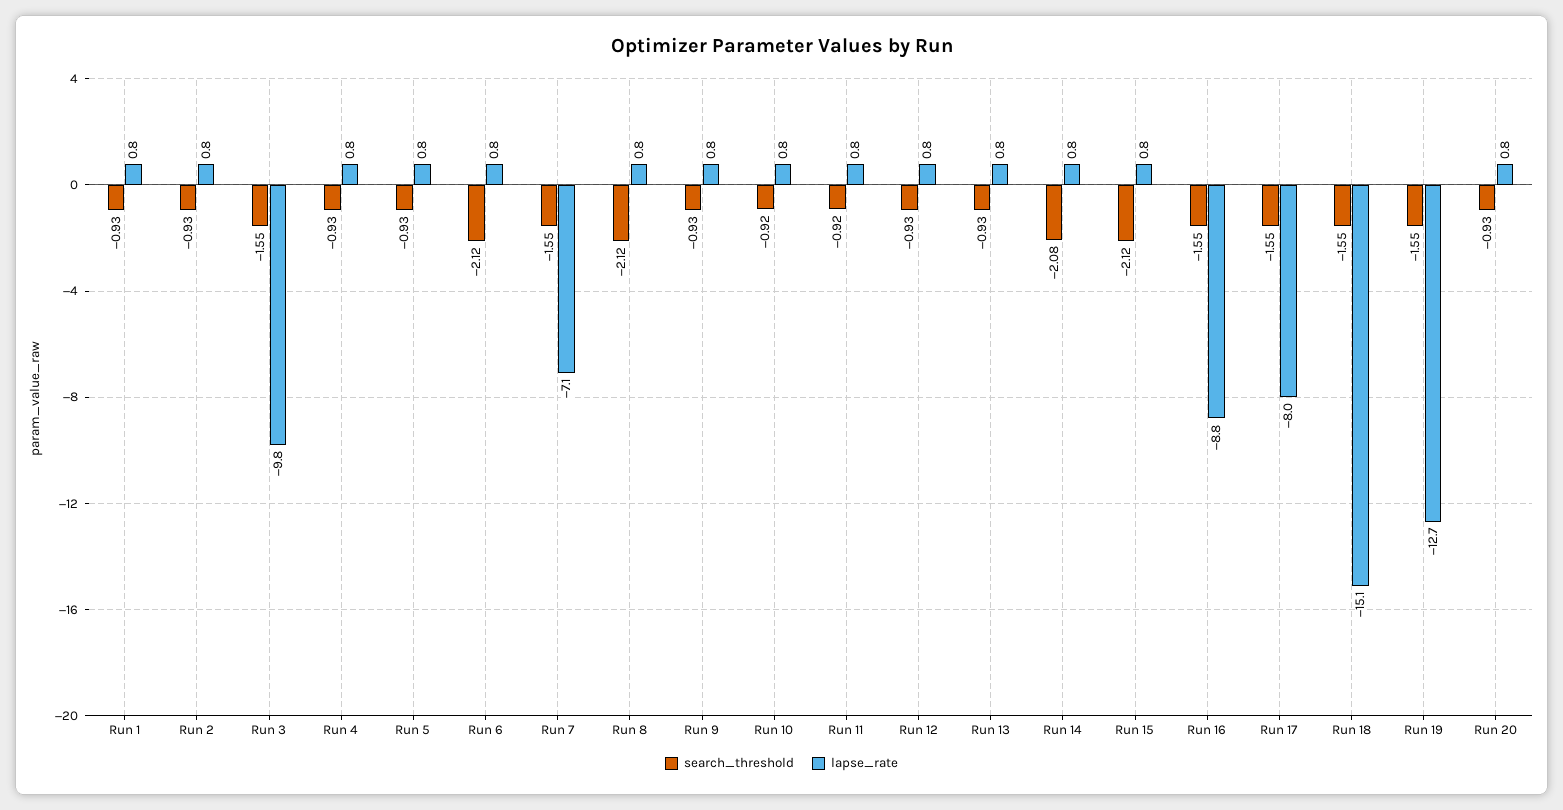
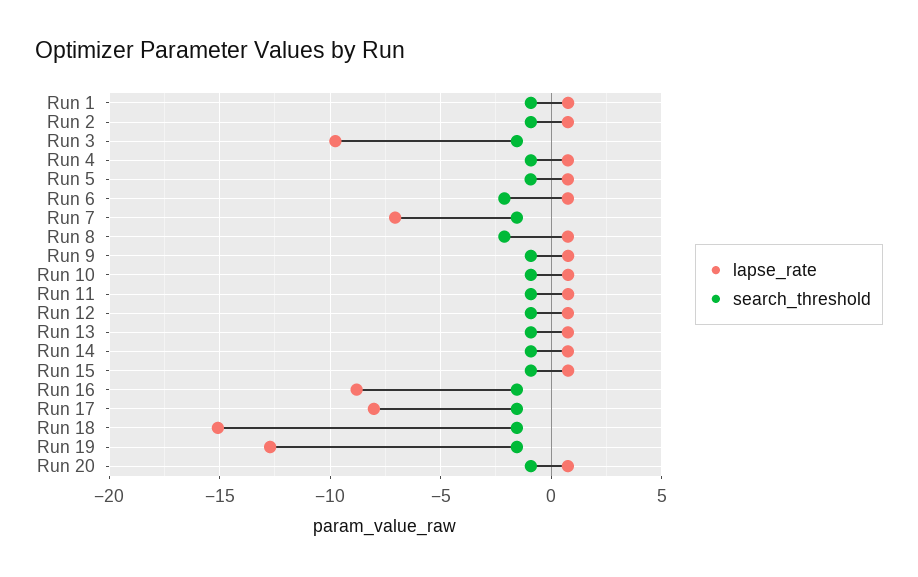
  {
    "search_threshold": {
      "Run 1": -0.93,
      "Run 2": -0.93,
      "Run 3": -1.55,
      "Run 4": -0.93,
      "Run 5": -0.93,
      "Run 6": -2.12,
      "Run 7": -1.55,
      "Run 8": -2.12,
      "Run 9": -0.93,
      "Run 10": -0.92,
      "Run 11": -0.92,
      "Run 12": -0.93,
      "Run 13": -0.93,
-     "Run 14": -2.08,
+     "Run 14": -1,
-     "Run 15": -2.12,
+     "Run 15": -1,
      "Run 16": -1.55,
      "Run 17": -1.55,
      "Run 18": -1.55,
      "Run 19": -1.55,
      "Run 20": -0.93
    },
    "lapse_rate": {
      "Run 1": 0.8,
      "Run 2": 0.8,
      "Run 3": -9.8,
      "Run 4": 0.8,
      "Run 5": 0.8,
      "Run 6": 0.8,
      "Run 7": -7.1,
      "Run 8": 0.8,
      "Run 9": 0.8,
      "Run 10": 0.8,
      "Run 11": 0.8,
      "Run 12": 0.8,
      "Run 13": 0.8,
      "Run 14": 0.8,
      "Run 15": 0.8,
      "Run 16": -8.8,
      "Run 17": -8,
      "Run 18": -15.1,
      "Run 19": -12.7,
      "Run 20": 0.8
    }
  }

